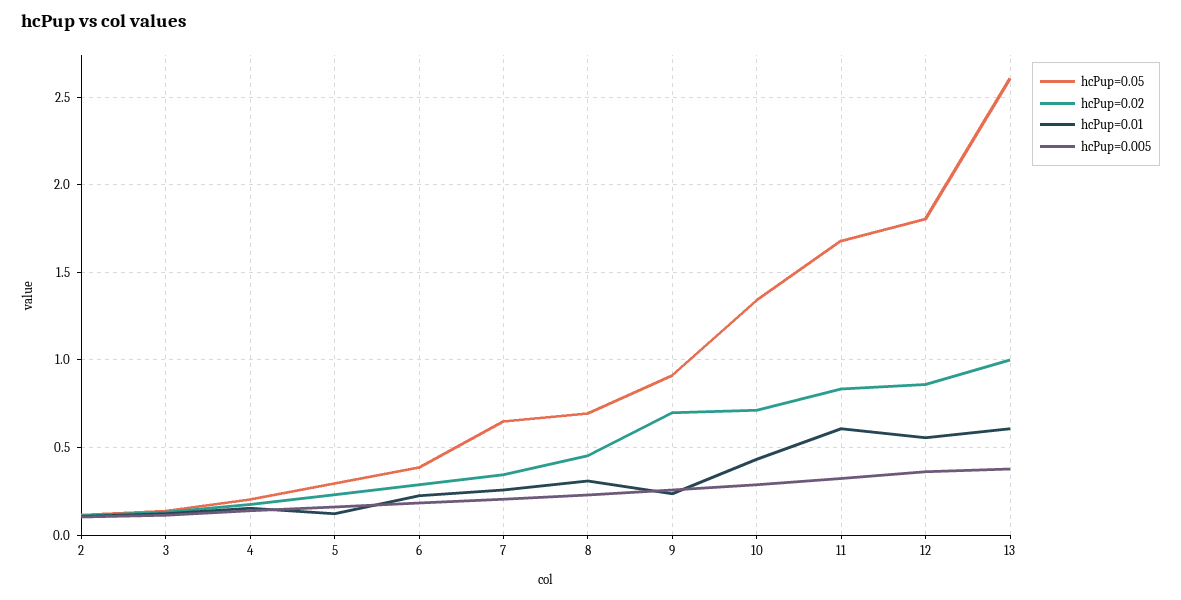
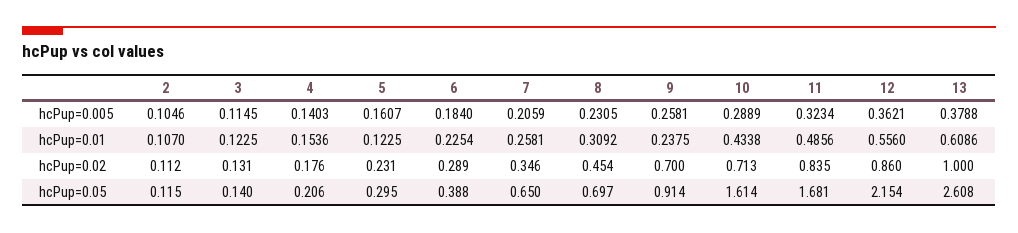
  {
    "hcPup=0.05": {
      "2": 0.115,
      "3": 0.14,
      "4": 0.206,
      "5": 0.295,
      "6": 0.388,
      "7": 0.65,
      "8": 0.697,
      "9": 0.914,
-     "10": 1.35,
+     "10": 1.614,
      "11": 1.681,
-     "12": 1.8,
+     "12": 2.154,
      "13": 2.608
    },
    "hcPup=0.02": {
      "2": 0.112,
      "3": 0.131,
      "4": 0.176,
      "5": 0.231,
      "6": 0.289,
      "7": 0.346,
      "8": 0.454,
      "9": 0.7,
      "10": 0.713,
      "11": 0.835,
      "12": 0.86,
      "13": 1
    },
    "hcPup=0.01": {
      "2": 0.107,
      "3": 0.1225,
      "4": 0.1536,
      "5": 0.1225,
      "6": 0.2254,
      "7": 0.2581,
      "8": 0.3092,
      "9": 0.2375,
      "10": 0.4338,
-     "11": 0.6,
+     "11": 0.4856,
      "12": 0.556,
      "13": 0.6086
    },
    "hcPup=0.005": {
      "2": 0.1046,
      "3": 0.1145,
      "4": 0.1403,
      "5": 0.1607,
      "6": 0.184,
      "7": 0.2059,
      "8": 0.2305,
      "9": 0.2581,
      "10": 0.2889,
      "11": 0.3234,
      "12": 0.3621,
      "13": 0.3788
    }
  }

